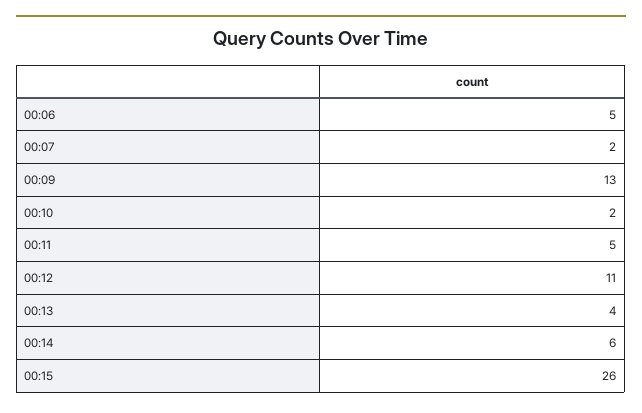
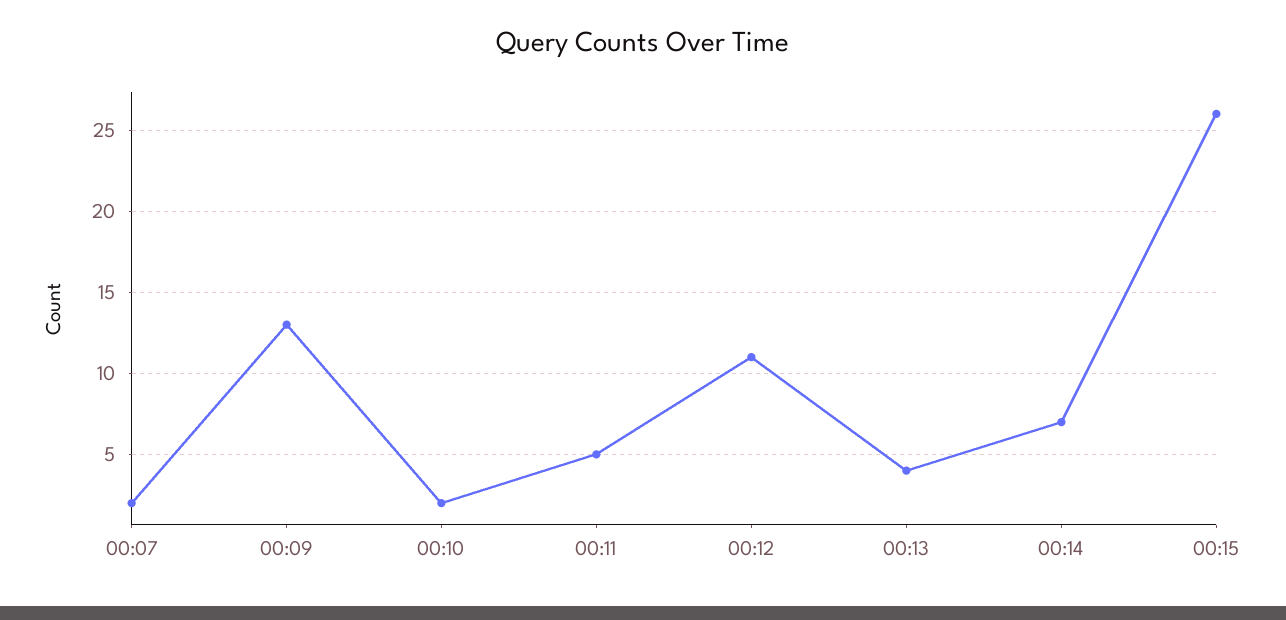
  {
-   "00:06": 5,
    "00:07": 2,
    "00:09": 13,
    "00:10": 2,
    "00:11": 5,
    "00:12": 11,
    "00:13": 4,
-   "00:14": 6,
+   "00:14": 7,
    "00:15": 26
  }

